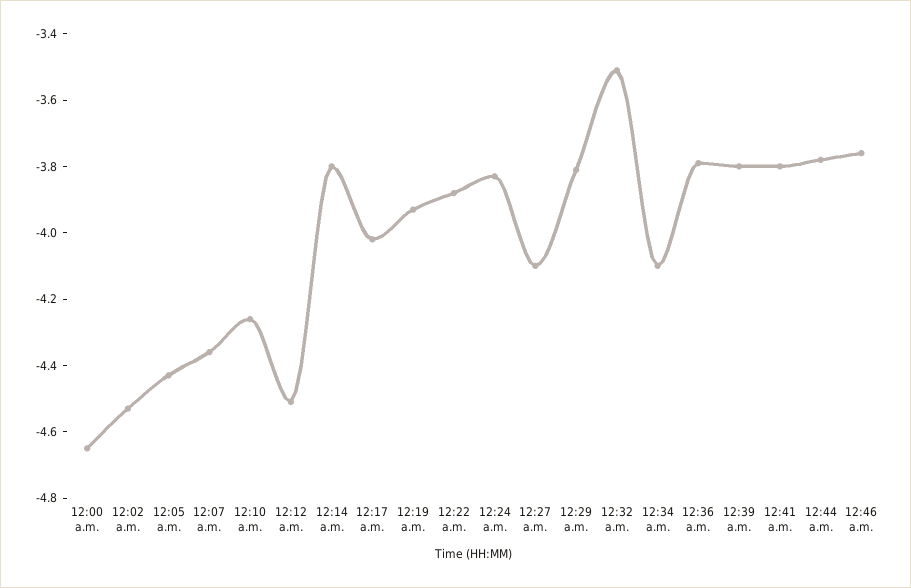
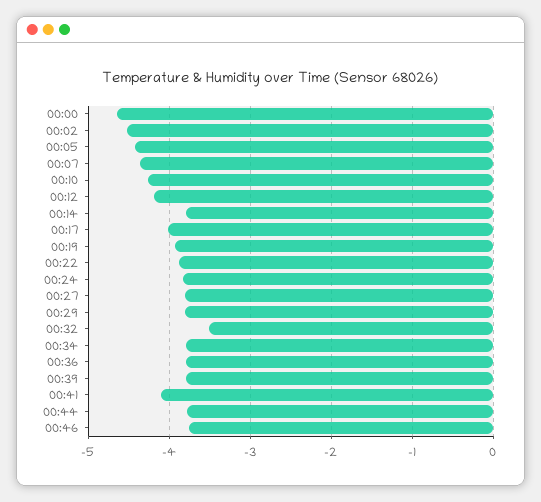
  {
    "12:00 a.m.": -4.65,
    "12:02 a.m.": -4.55,
    "12:05 a.m.": -4.45,
    "12:07 a.m.": -4.35,
    "12:10 a.m.": -4.25,
-   "12:12 a.m.": -4.5,
+   "12:12 a.m.": -4.2,
    "12:14 a.m.": -3.8,
    "12:17 a.m.": -4,
    "12:19 a.m.": -3.95,
    "12:22 a.m.": -3.9,
    "12:24 a.m.": -3.85,
-   "12:27 a.m.": -4.1,
+   "12:27 a.m.": -3.8,
    "12:29 a.m.": -3.8,
    "12:32 a.m.": -3.5,
-   "12:34 a.m.": -4.1,
+   "12:34 a.m.": -3.8,
    "12:36 a.m.": -3.8,
    "12:39 a.m.": -3.8,
-   "12:41 a.m.": -3.8,
+   "12:41 a.m.": -4.1,
    "12:44 a.m.": -3.8,
    "12:46 a.m.": -3.75
  }

